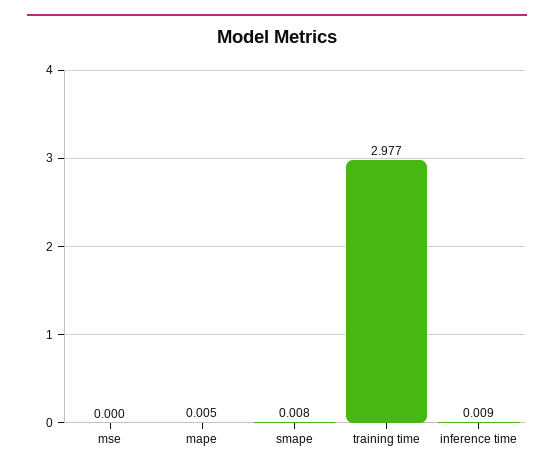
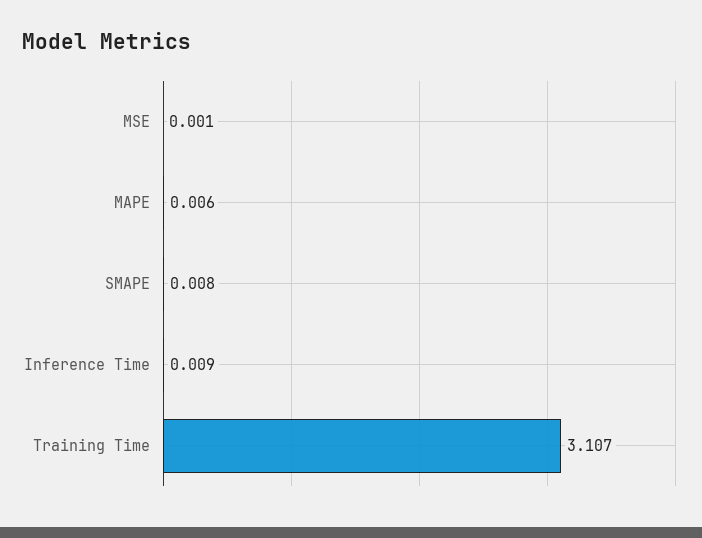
  {
-   "mse": 0,
+   "mse": 0.001,
-   "mape": 0.005,
+   "mape": 0.006,
    "smape": 0.008,
-   "training time": 2.977,
+   "training time": 3.107,
    "inference time": 0.009
  }

